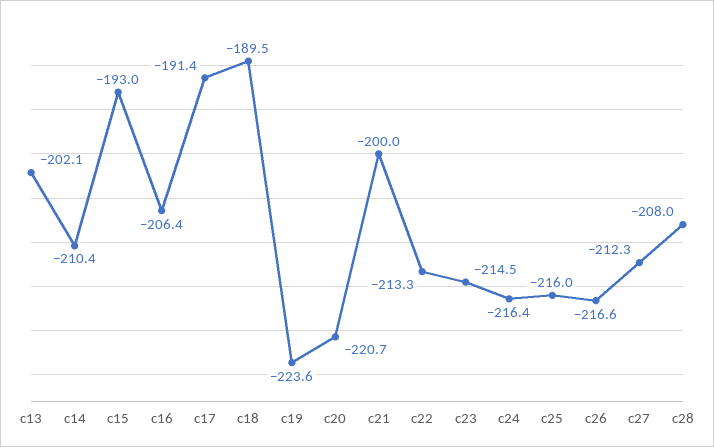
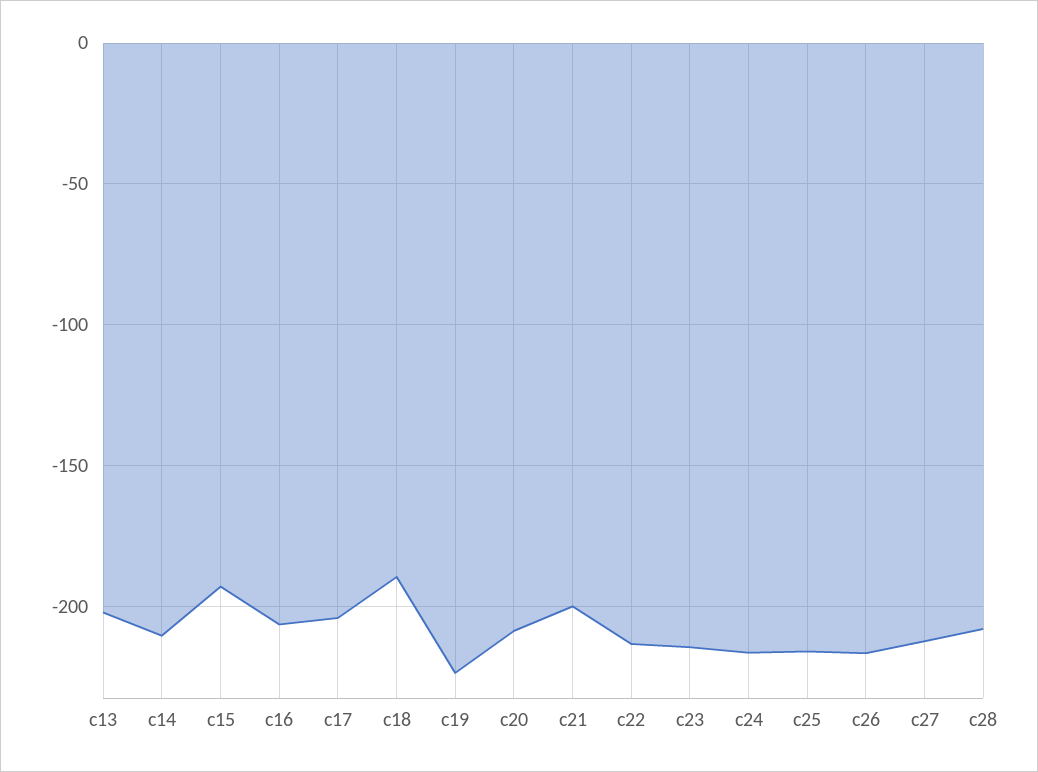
  {
    "c13": -202.1,
    "c14": -210.4,
    "c15": -193,
    "c16": -206.4,
-   "c17": -191.4,
+   "c17": -205,
    "c18": -189.5,
    "c19": -223.6,
-   "c20": -220.7,
+   "c20": -210,
    "c21": -200,
    "c22": -213.3,
    "c23": -214.5,
    "c24": -216.4,
    "c25": -216,
    "c26": -216.6,
    "c27": -212.3,
    "c28": -208
  }

